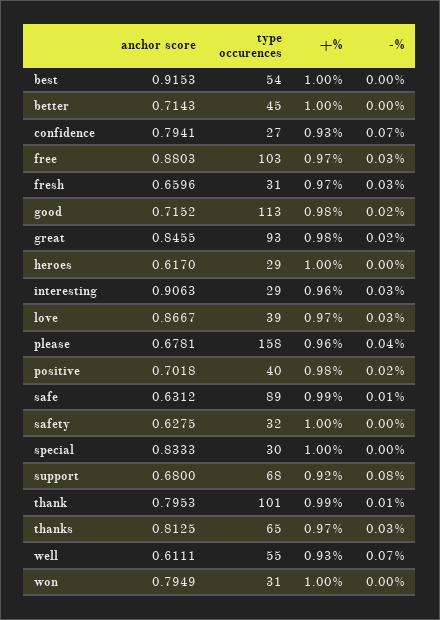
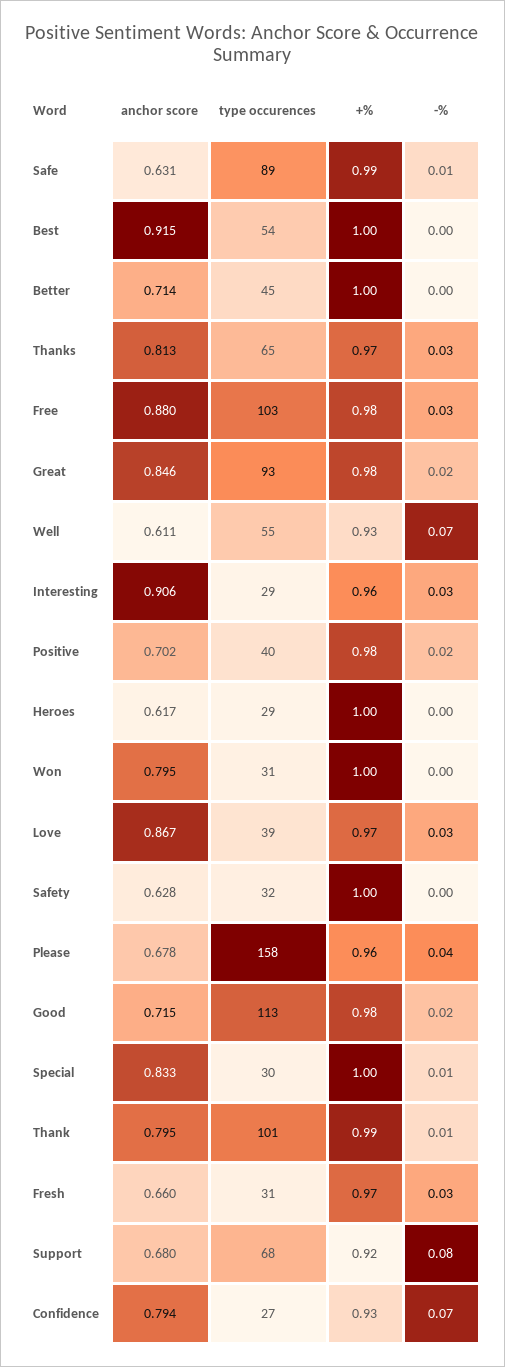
  {
    "anchor score": {
      "best": 0.9153,
      "better": 0.7143,
      "confidence": 0.7941,
      "free": 0.8803,
      "fresh": 0.6596,
      "good": 0.7152,
      "great": 0.8455,
      "heroes": 0.617,
      "interesting": 0.9063,
      "love": 0.8667,
      "please": 0.6781,
      "positive": 0.7018,
      "safe": 0.6312,
      "safety": 0.6275,
      "special": 0.8333,
      "support": 0.68,
      "thank": 0.7953,
      "thanks": 0.8125,
      "well": 0.6111,
      "won": 0.7949
    },
    "type occurences": {
      "best": 54,
      "better": 45,
      "confidence": 27,
      "free": 103,
      "fresh": 31,
      "good": 113,
      "great": 93,
      "heroes": 29,
      "interesting": 29,
      "love": 39,
      "please": 158,
      "positive": 40,
      "safe": 89,
      "safety": 32,
      "special": 30,
      "support": 68,
      "thank": 101,
      "thanks": 65,
      "well": 55,
      "won": 31
    },
    "+%": {
      "best": 1,
      "better": 1,
      "confidence": 0.93,
-     "free": 0.97,
+     "free": 0.98,
      "fresh": 0.97,
      "good": 0.98,
      "great": 0.98,
      "heroes": 1,
      "interesting": 0.96,
      "love": 0.97,
      "please": 0.96,
      "positive": 0.98,
      "safe": 0.99,
      "safety": 1,
      "special": 1,
      "support": 0.92,
      "thank": 0.99,
      "thanks": 0.97,
      "well": 0.93,
      "won": 1
    },
    "-%": {
      "best": 0,
      "better": 0,
      "confidence": 0.07,
      "free": 0.03,
      "fresh": 0.03,
      "good": 0.02,
      "great": 0.02,
      "heroes": 0,
      "interesting": 0.03,
      "love": 0.03,
      "please": 0.04,
      "positive": 0.02,
      "safe": 0.01,
      "safety": 0,
-     "special": 0,
+     "special": 0.01,
      "support": 0.08,
      "thank": 0.01,
      "thanks": 0.03,
      "well": 0.07,
      "won": 0
    }
  }

